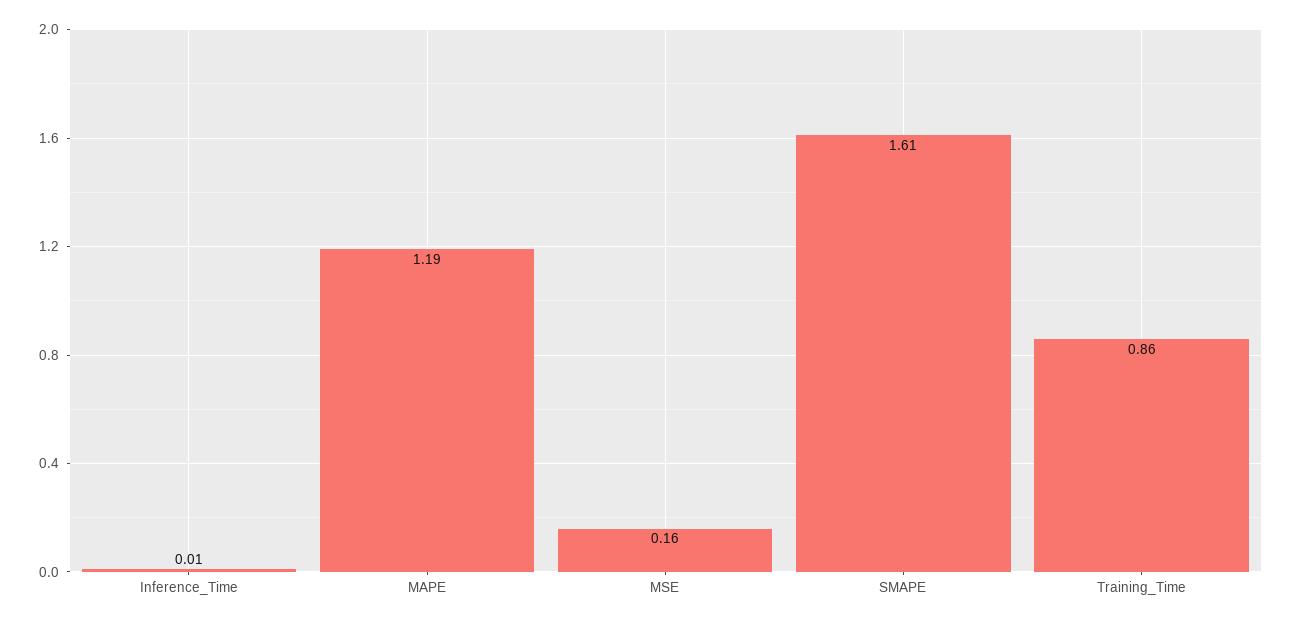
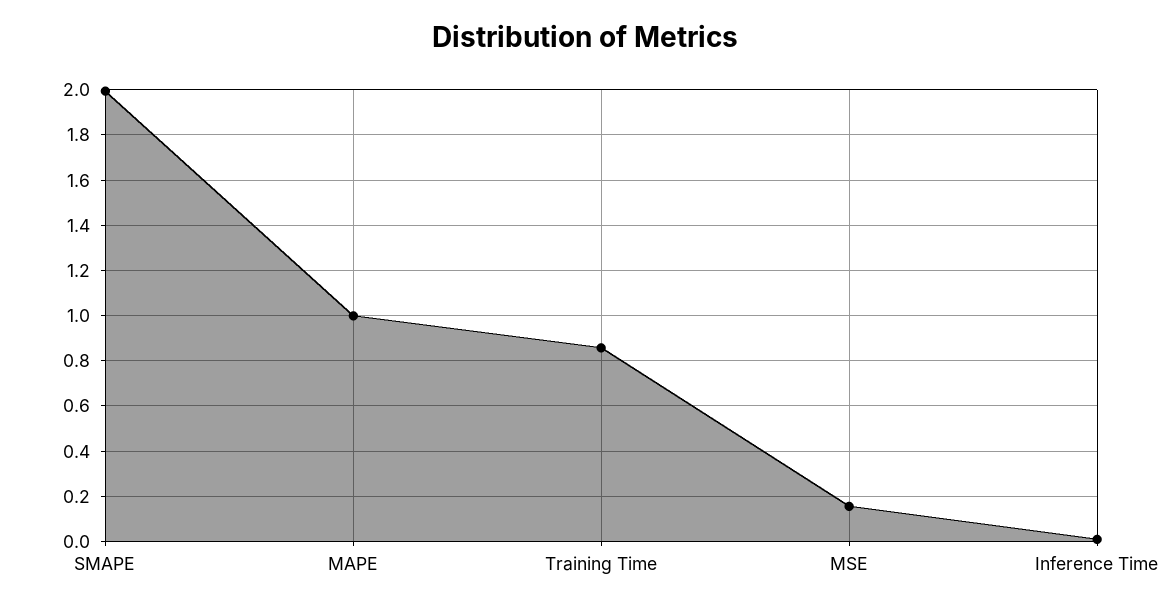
  {
    "Inference_Time": 0.01,
-   "MAPE": 1.19,
+   "MAPE": 1,
    "MSE": 0.16,
-   "SMAPE": 1.61,
+   "SMAPE": 2,
    "Training_Time": 0.86
  }

